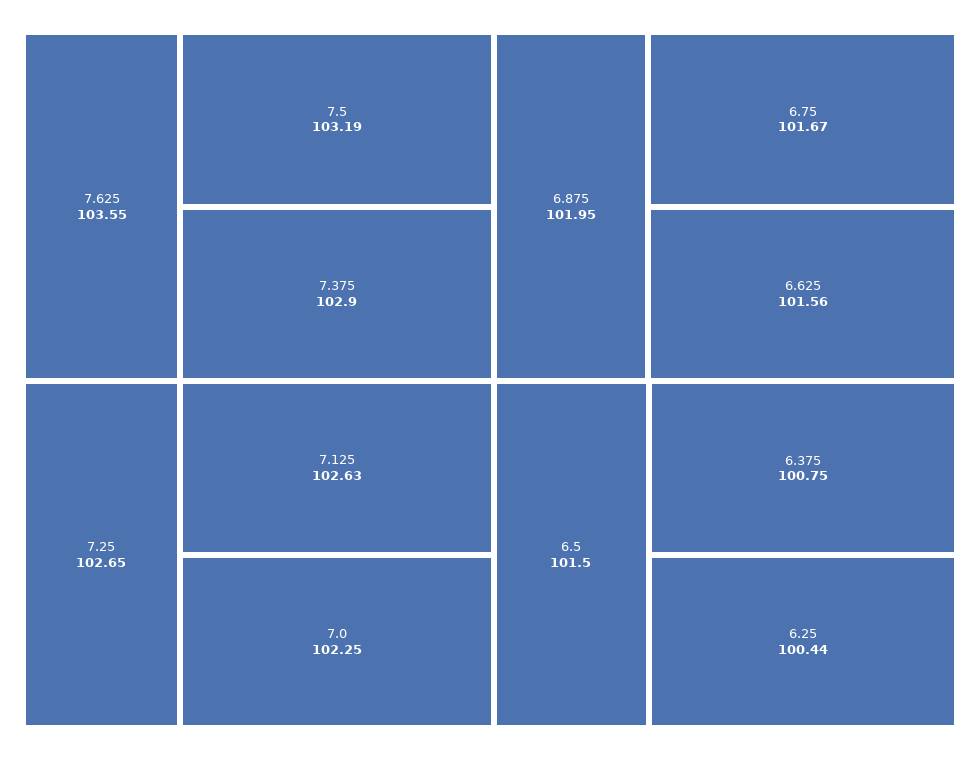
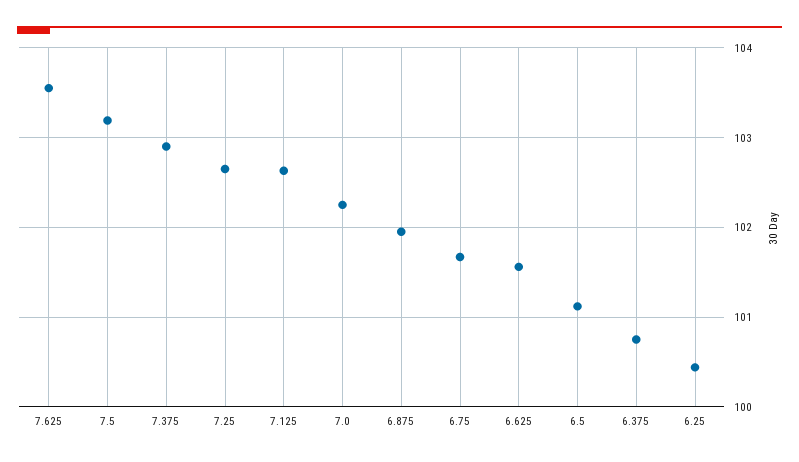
  {
    "7.625": 103.55,
    "7.5": 103.19,
    "7.375": 102.9,
    "7.25": 102.65,
    "7.125": 102.63,
    "7.0": 102.25,
    "6.875": 101.95,
    "6.75": 101.67,
    "6.625": 101.56,
-   "6.5": 101.5,
+   "6.5": 101.1,
    "6.375": 100.75,
    "6.25": 100.44
  }

